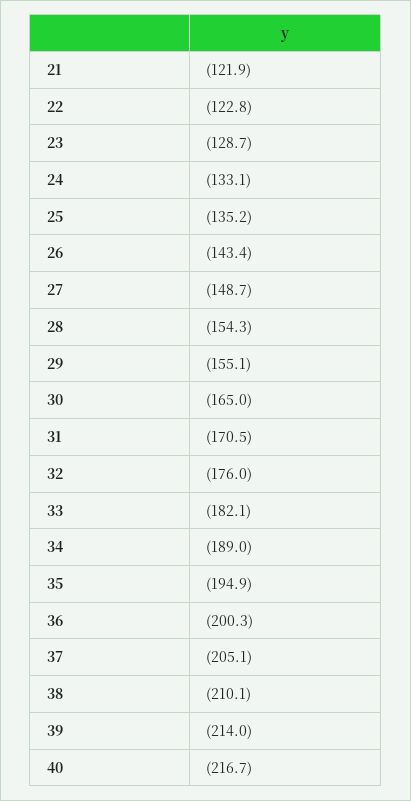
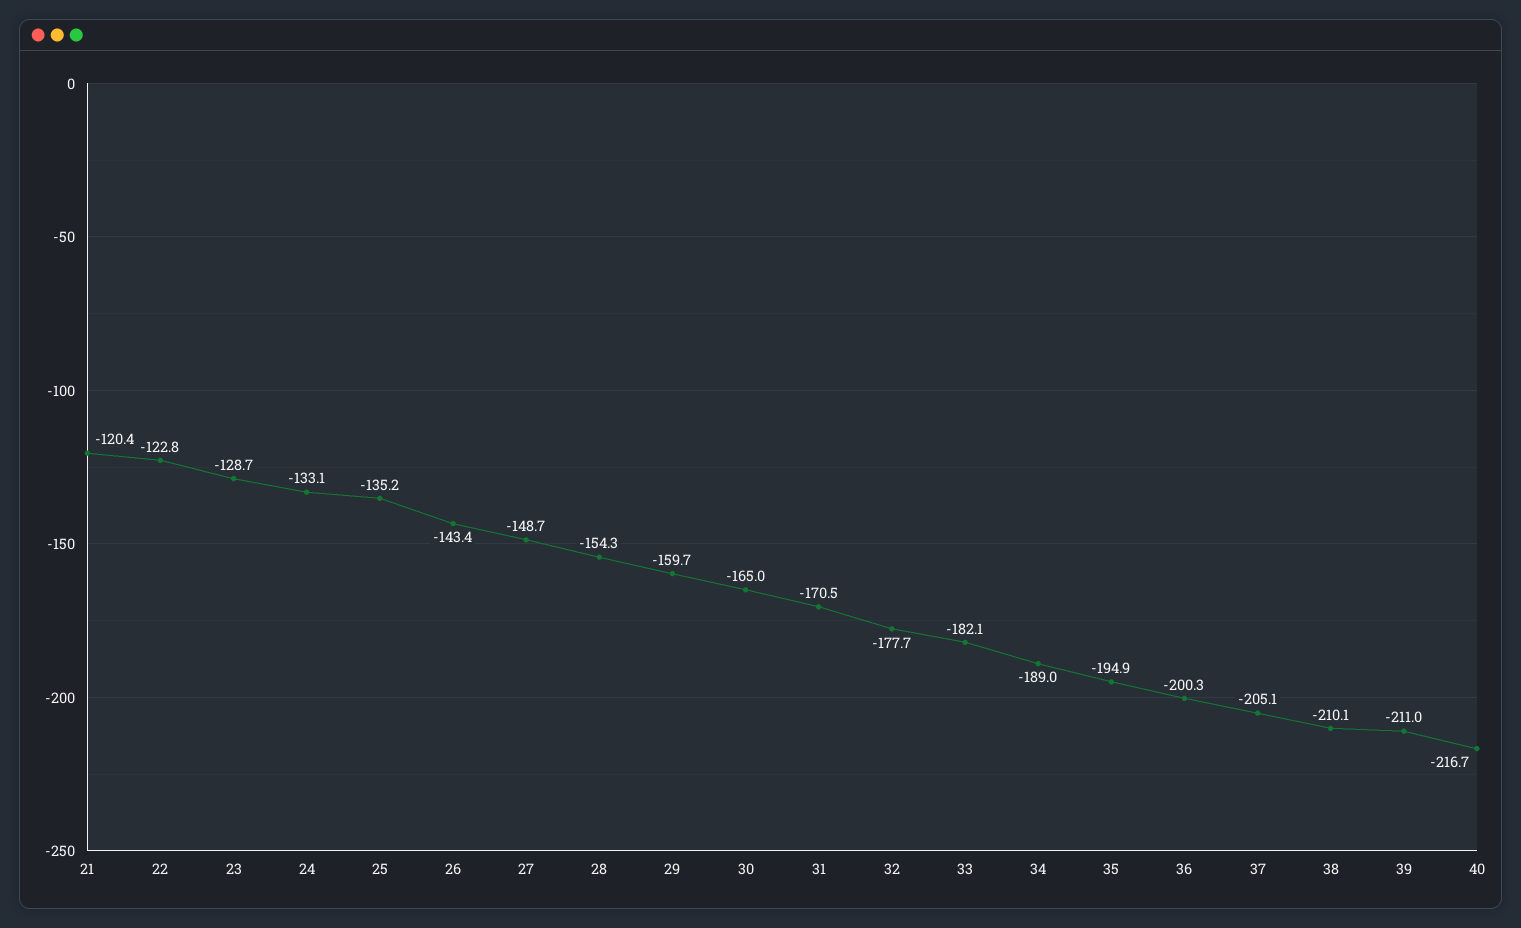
  {
-   "21": -121.9,
+   "21": -120.4,
    "22": -122.8,
    "23": -128.7,
    "24": -133.1,
    "25": -135.2,
    "26": -143.4,
    "27": -148.7,
    "28": -154.3,
-   "29": -155.1,
+   "29": -159.7,
    "30": -165,
    "31": -170.5,
-   "32": -176,
+   "32": -177.7,
    "33": -182.1,
    "34": -189,
    "35": -194.9,
    "36": -200.3,
    "37": -205.1,
    "38": -210.1,
-   "39": -214,
+   "39": -211,
    "40": -216.7
  }

